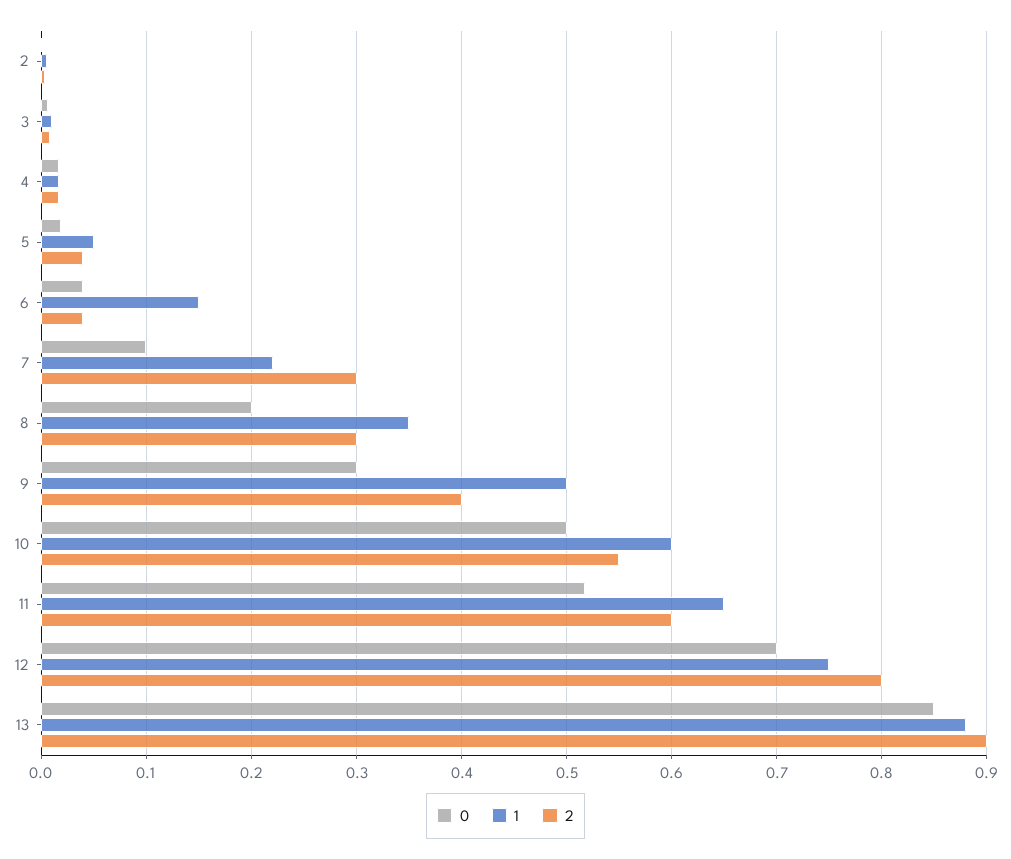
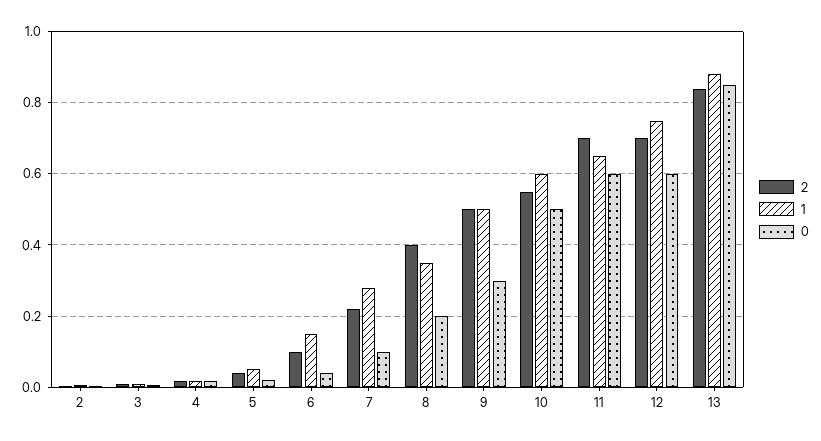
  {
    "0": {
      "2": 0,
      "3": 0.01,
      "4": 0.02,
      "5": 0.02,
      "6": 0.04,
      "7": 0.1,
      "8": 0.2,
      "9": 0.3,
      "10": 0.5,
-     "11": 0.52,
+     "11": 0.6,
-     "12": 0.7,
+     "12": 0.6,
      "13": 0.85
    },
    "1": {
      "2": 0.01,
      "3": 0.01,
      "4": 0.02,
      "5": 0.05,
      "6": 0.15,
-     "7": 0.22,
+     "7": 0.28,
      "8": 0.35,
      "9": 0.5,
      "10": 0.6,
      "11": 0.65,
      "12": 0.75,
      "13": 0.88
    },
    "2": {
      "2": 0,
      "3": 0.01,
      "4": 0.02,
      "5": 0.04,
-     "6": 0.04,
+     "6": 0.1,
-     "7": 0.3,
+     "7": 0.22,
-     "8": 0.3,
+     "8": 0.4,
-     "9": 0.4,
+     "9": 0.5,
      "10": 0.55,
-     "11": 0.6,
+     "11": 0.7,
-     "12": 0.8,
+     "12": 0.7,
-     "13": 0.9
+     "13": 0.84
    }
  }

